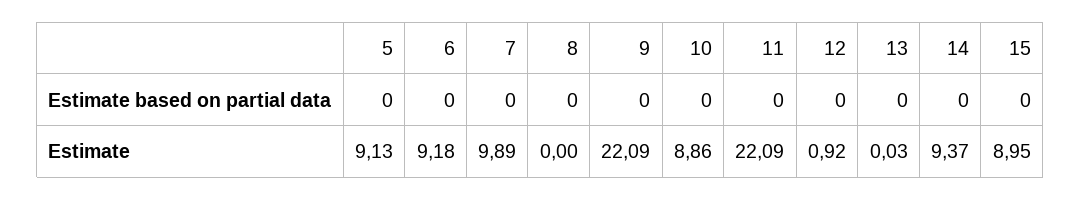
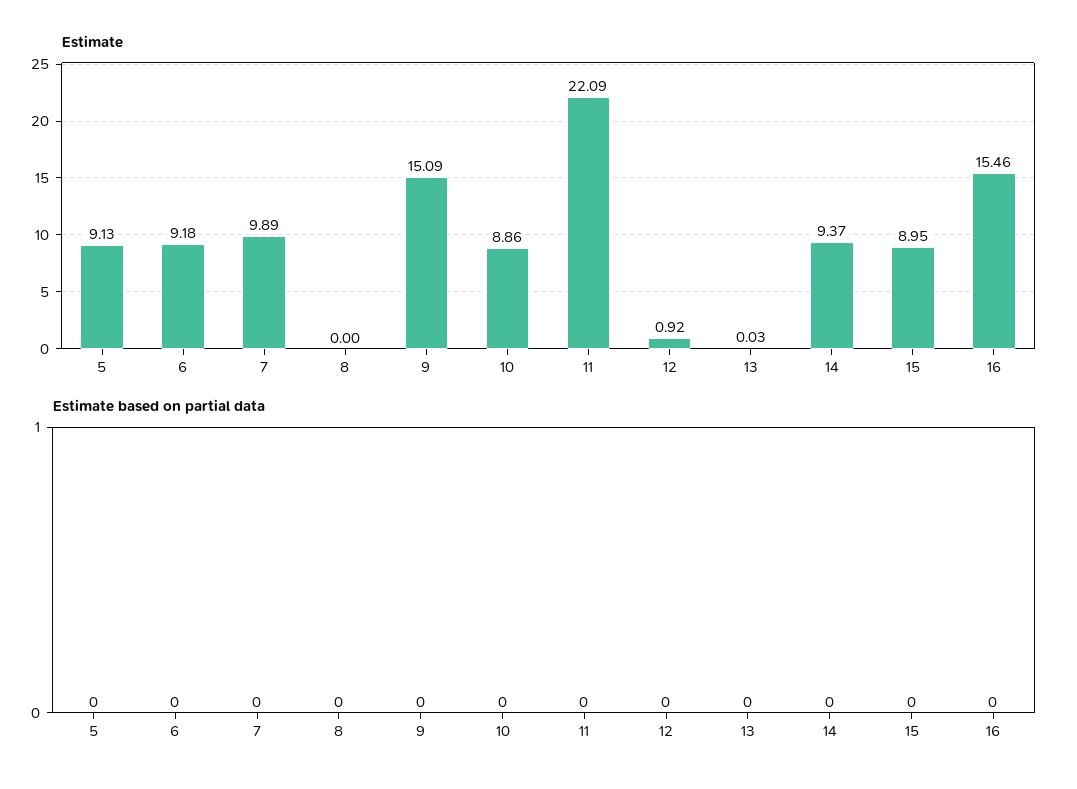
  {
    "Estimate based on partial data": {
      "5": 0,
      "6": 0,
      "7": 0,
      "8": 0,
      "9": 0,
      "10": 0,
      "11": 0,
      "12": 0,
      "13": 0,
      "14": 0,
-     "15": 0
+     "15": 0,
+     "16": 0
    },
    "Estimate": {
      "5": 9.13,
      "6": 9.18,
      "7": 9.89,
      "8": 0,
-     "9": 22.09,
+     "9": 15.09,
      "10": 8.86,
      "11": 22.09,
      "12": 0.92,
      "13": 0.03,
      "14": 9.37,
-     "15": 8.95
+     "15": 8.95,
+     "16": 15.46
    }
  }

